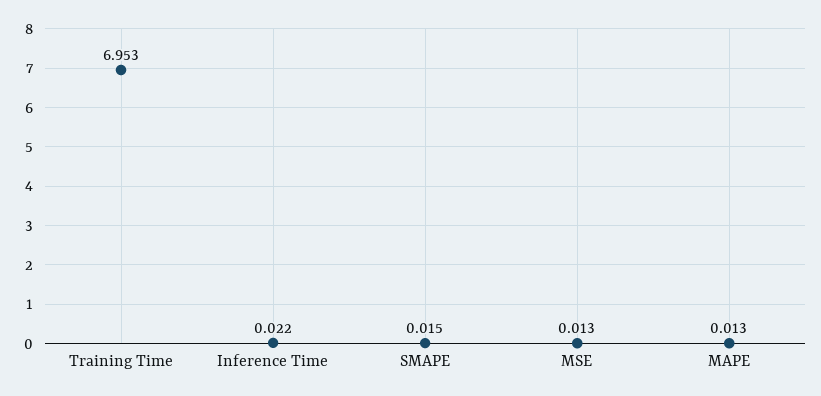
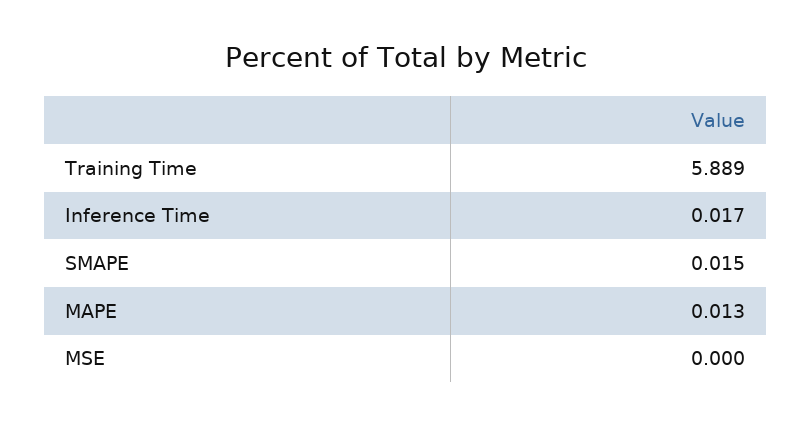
  {
-   "Training Time": 6.953,
+   "Training Time": 5.889,
-   "Inference Time": 0.022,
+   "Inference Time": 0.017,
    "SMAPE": 0.015,
-   "MSE": 0.013,
+   "MSE": 0,
    "MAPE": 0.013
  }

